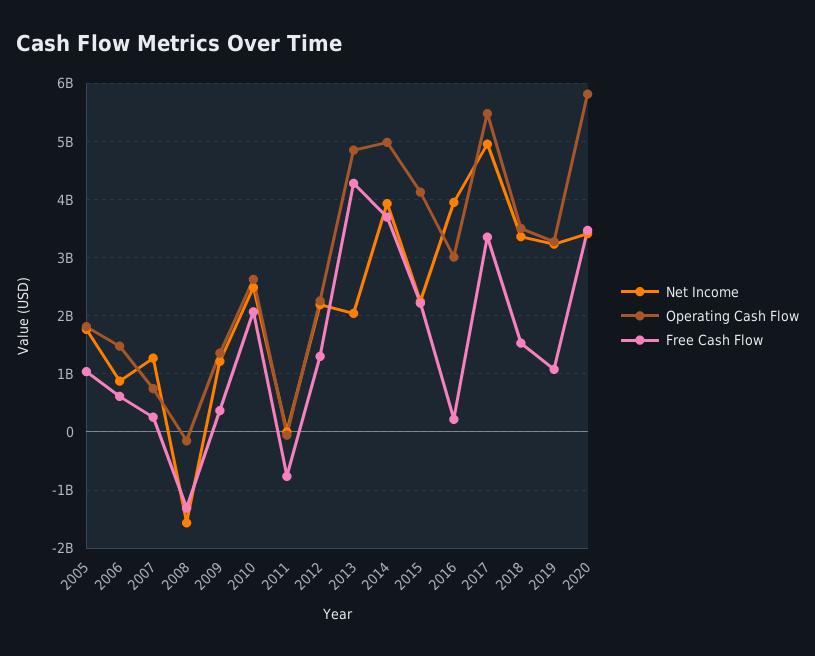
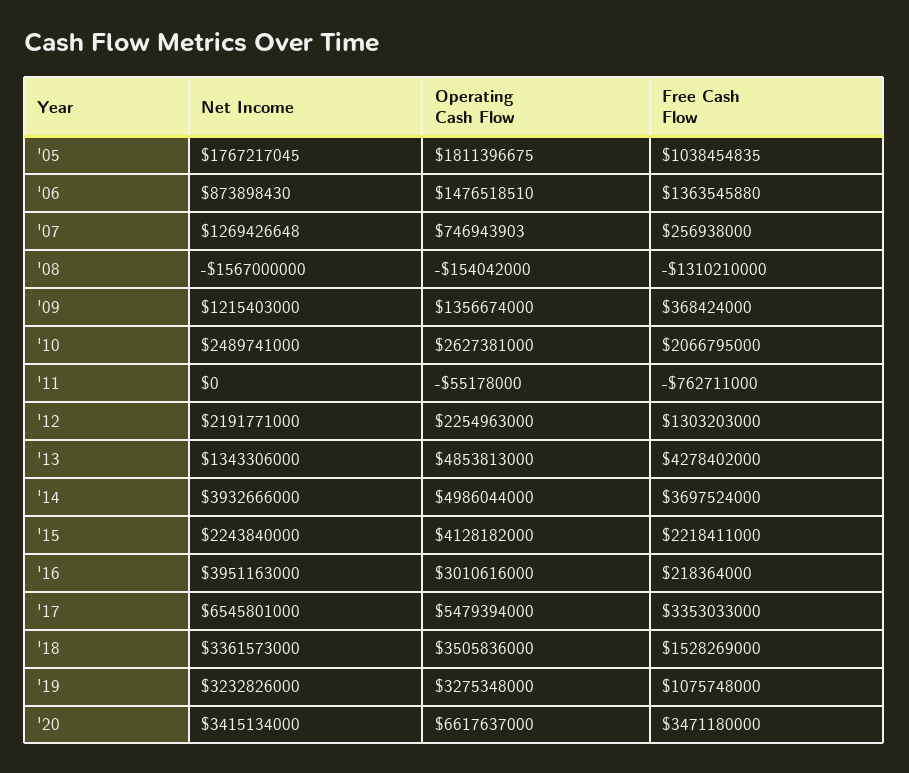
  {
    "Net Income": {
      "2005": 1767217045,
      "2006": 873898430,
      "2007": 1269426648,
      "2008": -1567000000,
      "2009": 1215403000,
      "2010": 2489741000,
      "2011": 0,
      "2012": 2191771000,
-     "2013": 2000000000,
+     "2013": 1343306000,
      "2014": 3932666000,
      "2015": 2243840000,
      "2016": 3951163000,
-     "2017": 5000000000,
+     "2017": 6545801000,
      "2018": 3361573000,
      "2019": 3232826000,
      "2020": 3415134000
    },
    "Operating Cash Flow": {
      "2005": 1811396675,
      "2006": 1476518510,
      "2007": 746943903,
      "2008": -154042000,
      "2009": 1356674000,
      "2010": 2627381000,
      "2011": -55178000,
      "2012": 2254963000,
      "2013": 4853813000,
      "2014": 4986044000,
      "2015": 4128182000,
      "2016": 3010616000,
      "2017": 5479394000,
      "2018": 3505836000,
      "2019": 3275348000,
-     "2020": 5800000000
+     "2020": 6617637000
    },
    "Free Cash Flow": {
      "2005": 1038454835,
-     "2006": 600000000,
+     "2006": 1363545880,
      "2007": 256938000,
      "2008": -1310210000,
      "2009": 368424000,
      "2010": 2066795000,
      "2011": -762711000,
      "2012": 1303203000,
      "2013": 4278402000,
      "2014": 3697524000,
      "2015": 2218411000,
      "2016": 218364000,
      "2017": 3353033000,
      "2018": 1528269000,
      "2019": 1075748000,
      "2020": 3471180000
    }
  }

